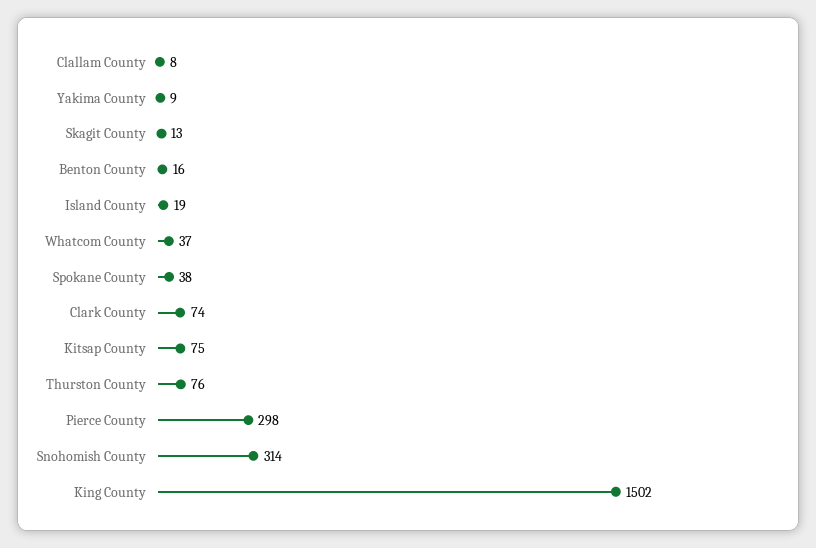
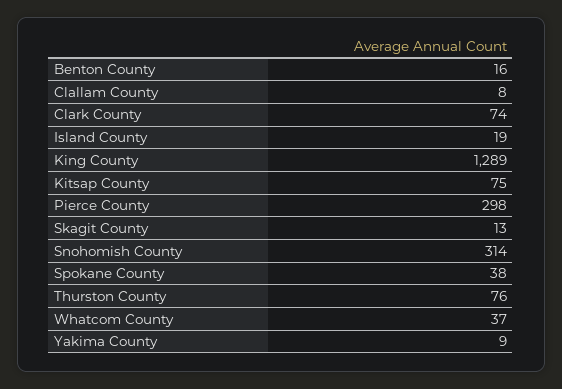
  {
    "Clallam County": 8,
    "Yakima County": 9,
    "Skagit County": 13,
    "Benton County": 16,
    "Island County": 19,
    "Whatcom County": 37,
    "Spokane County": 38,
    "Clark County": 74,
    "Kitsap County": 75,
    "Thurston County": 76,
    "Pierce County": 298,
    "Snohomish County": 314,
-   "King County": 1502
+   "King County": 1289
  }

